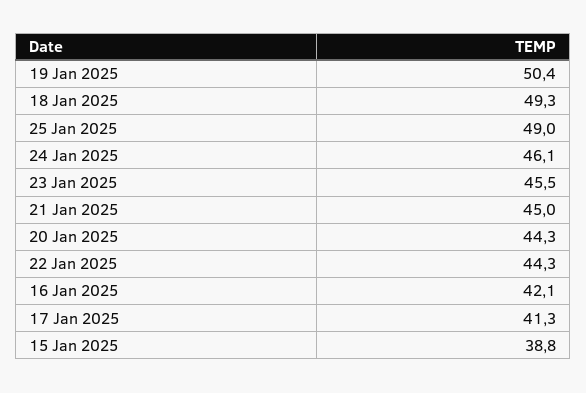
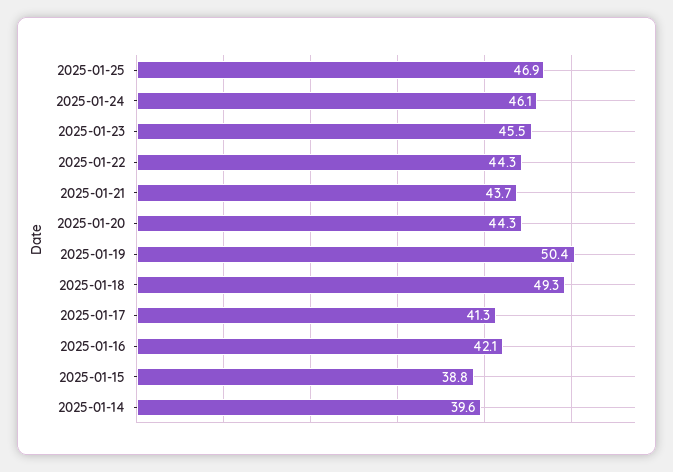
  {
    "19 Jan 2025": 50.4,
    "18 Jan 2025": 49.3,
-   "25 Jan 2025": 49,
+   "25 Jan 2025": 46.9,
    "24 Jan 2025": 46.1,
    "23 Jan 2025": 45.5,
-   "21 Jan 2025": 45,
+   "21 Jan 2025": 43.7,
    "20 Jan 2025": 44.3,
    "22 Jan 2025": 44.3,
    "16 Jan 2025": 42.1,
    "17 Jan 2025": 41.3,
-   "15 Jan 2025": 38.8
+   "15 Jan 2025": 38.8,
+   "2025-01-14": 39.6
  }

